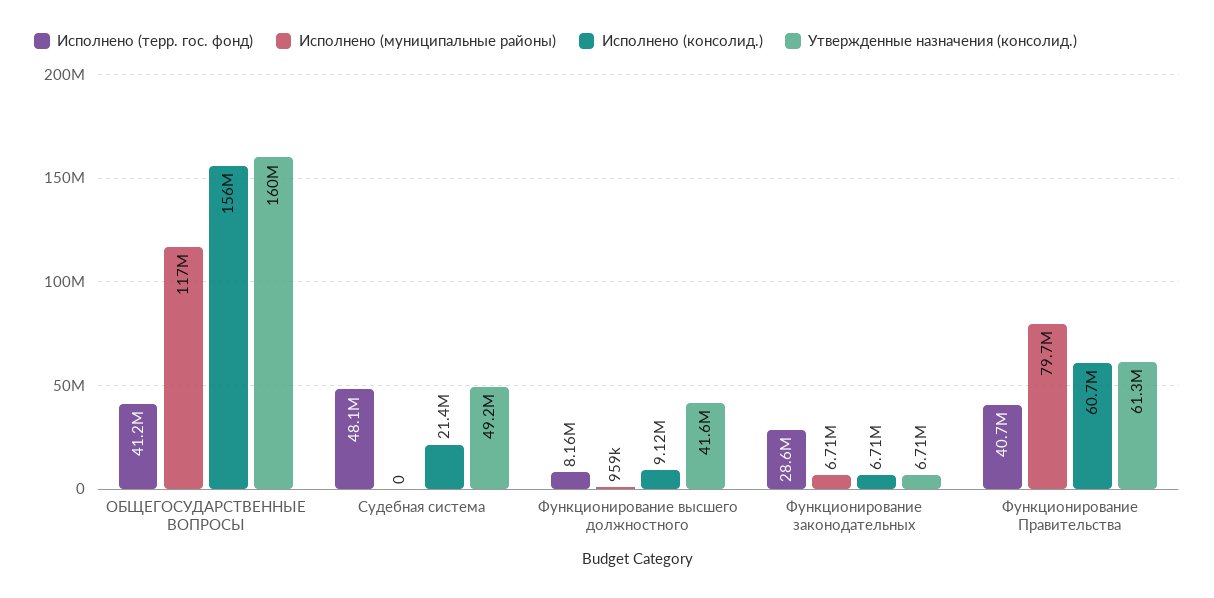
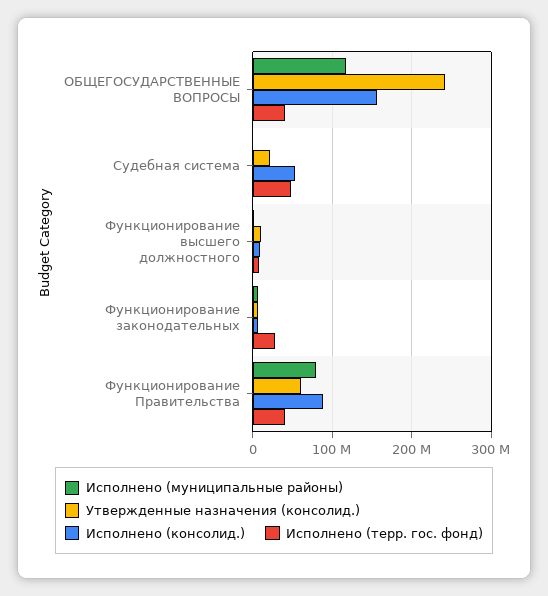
  {
    "Исполнено (терр. гос. фонд)": {
      "ОБЩЕГОСУДАРСТВЕННЫЕ ВОПРОСЫ": 41200000,
      "Судебная система": 48100000,
      "Функционирование высшего должностного": 8160000,
      "Функционирование законодательных": 28600000,
      "Функционирование Правительства": 40700000
    },
    "Исполнено (муниципальные районы)": {
      "ОБЩЕГОСУДАРСТВЕННЫЕ ВОПРОСЫ": 117000000,
      "Судебная система": 0,
      "Функционирование высшего должностного": 959000,
      "Функционирование законодательных": 6710000,
      "Функционирование Правительства": 79700000
    },
    "Исполнено (консолид.)": {
      "ОБЩЕГОСУДАРСТВЕННЫЕ ВОПРОСЫ": 156000000,
-     "Судебная система": 21400000,
+     "Судебная система": 50000000,
      "Функционирование высшего должностного": 9120000,
      "Функционирование законодательных": 6710000,
-     "Функционирование Правительства": 60700000
+     "Функционирование Правительства": 90000000
    },
    "Утвержденные назначения (консолид.)": {
-     "ОБЩЕГОСУДАРСТВЕННЫЕ ВОПРОСЫ": 160000000,
+     "ОБЩЕГОСУДАРСТВЕННЫЕ ВОПРОСЫ": 240000000,
-     "Судебная система": 49200000,
+     "Судебная система": 20000000,
-     "Функционирование высшего должностного": 41600000,
+     "Функционирование высшего должностного": 10000000,
      "Функционирование законодательных": 6710000,
      "Функционирование Правительства": 61300000
    }
  }

